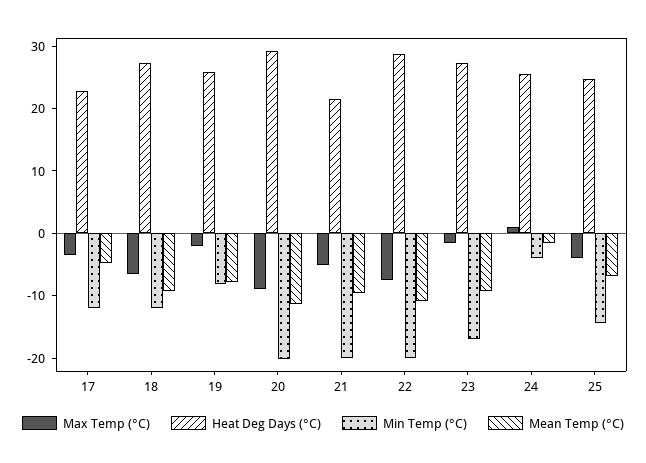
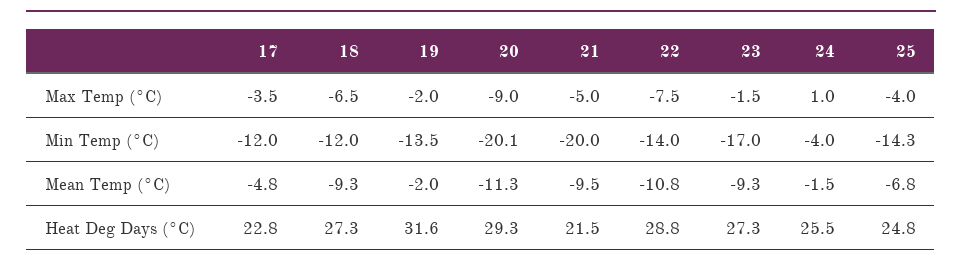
  {
    "Max Temp (°C)": {
      "17": -3.5,
      "18": -6.5,
      "19": -2,
      "20": -9,
      "21": -5,
      "22": -7.5,
      "23": -1.5,
      "24": 1,
      "25": -4
    },
    "Heat Deg Days (°C)": {
      "17": 22.8,
      "18": 27.3,
-     "19": 26,
+     "19": 31.6,
      "20": 29.3,
      "21": 21.5,
      "22": 28.8,
      "23": 27.3,
      "24": 25.5,
      "25": 24.8
    },
    "Min Temp (°C)": {
      "17": -12,
      "18": -12,
-     "19": -8,
+     "19": -13.5,
      "20": -20.1,
      "21": -20,
-     "22": -20,
+     "22": -14,
      "23": -17,
      "24": -4,
      "25": -14.3
    },
    "Mean Temp (°C)": {
      "17": -4.8,
      "18": -9.3,
-     "19": -8,
+     "19": -2,
      "20": -11.3,
      "21": -9.5,
      "22": -10.8,
      "23": -9.3,
      "24": -1.5,
      "25": -6.8
    }
  }

